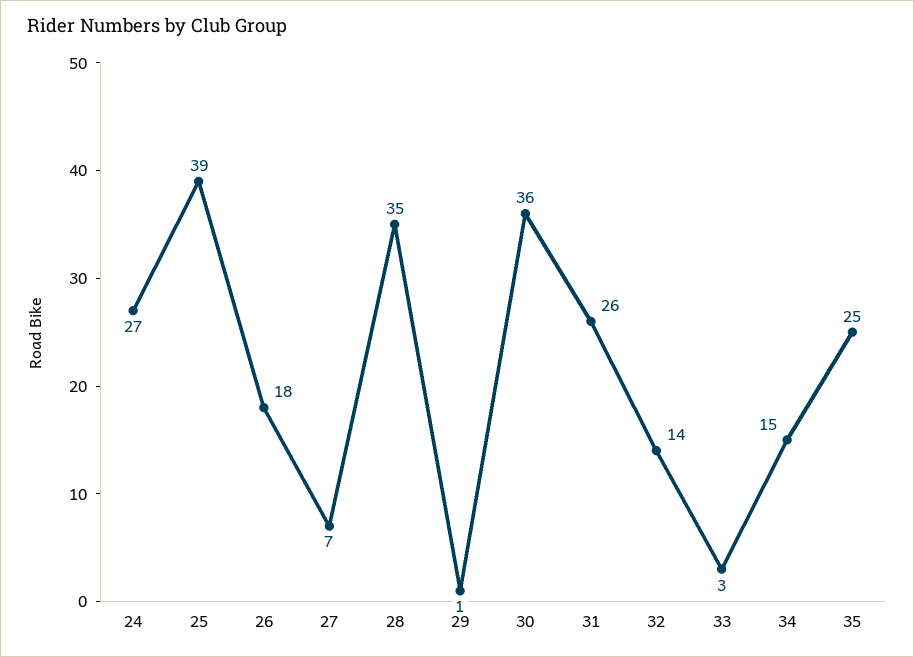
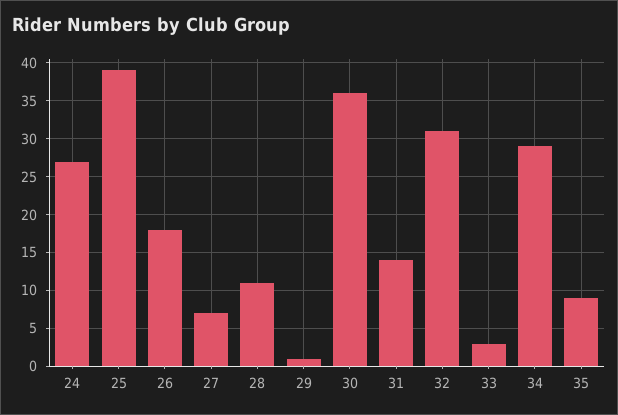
  {
    "24": 27,
    "25": 39,
    "26": 18,
    "27": 7,
-   "28": 35,
+   "28": 11,
    "29": 1,
    "30": 36,
-   "31": 26,
+   "31": 14,
-   "32": 14,
+   "32": 31,
    "33": 3,
-   "34": 15,
+   "34": 29,
-   "35": 25
+   "35": 9
  }

